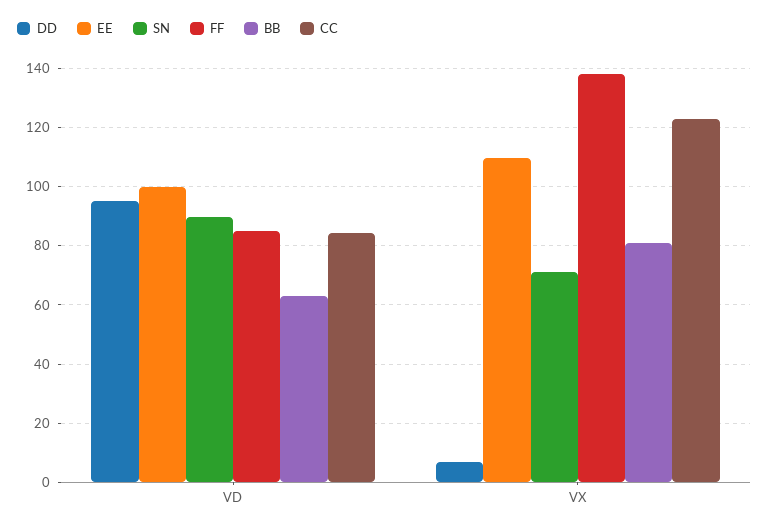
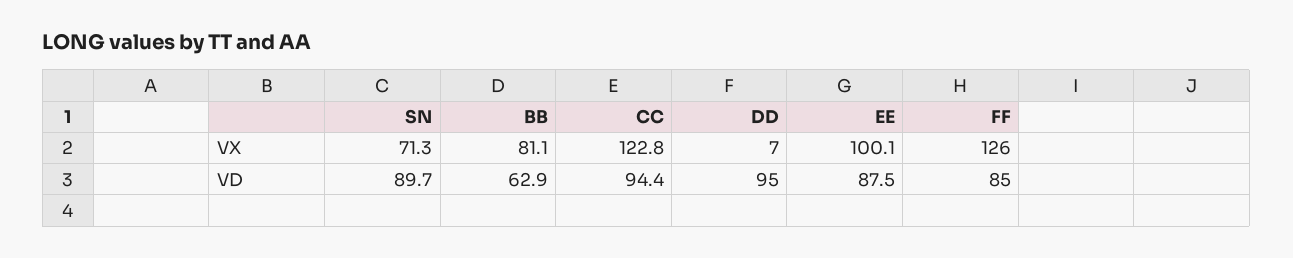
  {
    "DD": {
      "VD": 95,
      "VX": 7
    },
    "EE": {
-     "VD": 100,
+     "VD": 87.5,
-     "VX": 110
+     "VX": 100.1
    },
    "SN": {
      "VD": 89.7,
      "VX": 71.3
    },
    "FF": {
      "VD": 85,
-     "VX": 137.5
+     "VX": 126
    },
    "BB": {
      "VD": 62.9,
      "VX": 81.1
    },
    "CC": {
-     "VD": 85,
+     "VD": 94.4,
      "VX": 122.8
    }
  }

